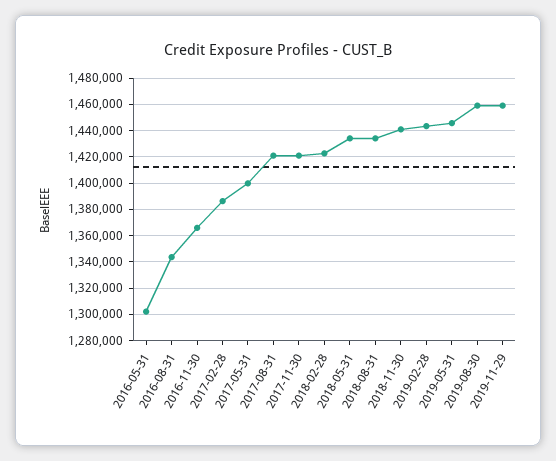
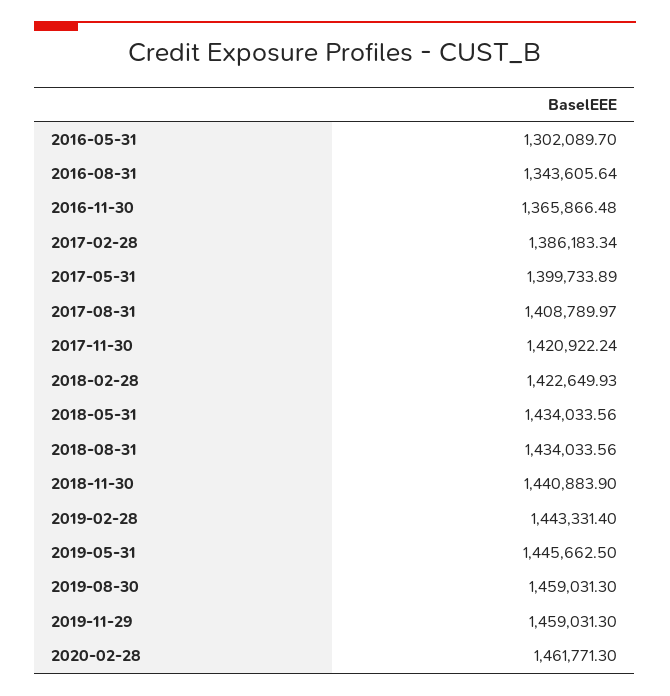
  {
    "2016-05-31": 1302089.7,
    "2016-08-31": 1343605.64,
    "2016-11-30": 1365866.48,
    "2017-02-28": 1386183.34,
    "2017-05-31": 1399733.89,
-   "2017-08-31": 1420000,
+   "2017-08-31": 1408789.97,
    "2017-11-30": 1420922.24,
    "2018-02-28": 1422649.93,
    "2018-05-31": 1434033.56,
    "2018-08-31": 1434033.56,
    "2018-11-30": 1440883.9,
    "2019-02-28": 1443331.4,
    "2019-05-31": 1445662.5,
    "2019-08-30": 1459031.3,
-   "2019-11-29": 1459031.3
+   "2019-11-29": 1459031.3,
+   "2020-02-28": 1461771.3
  }

